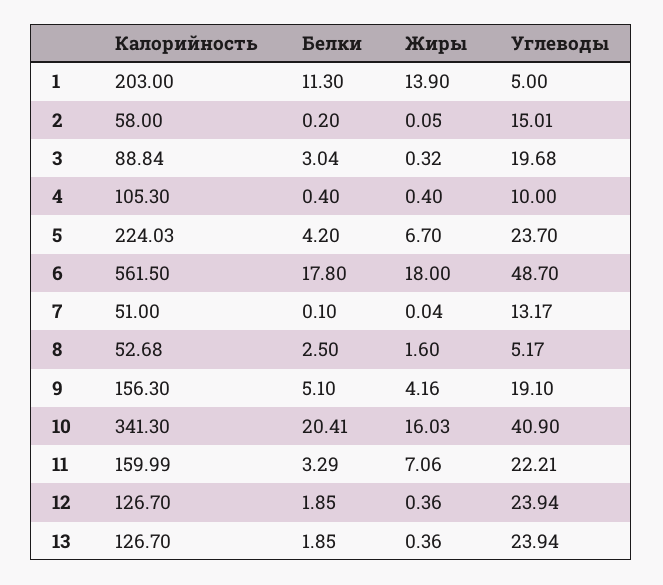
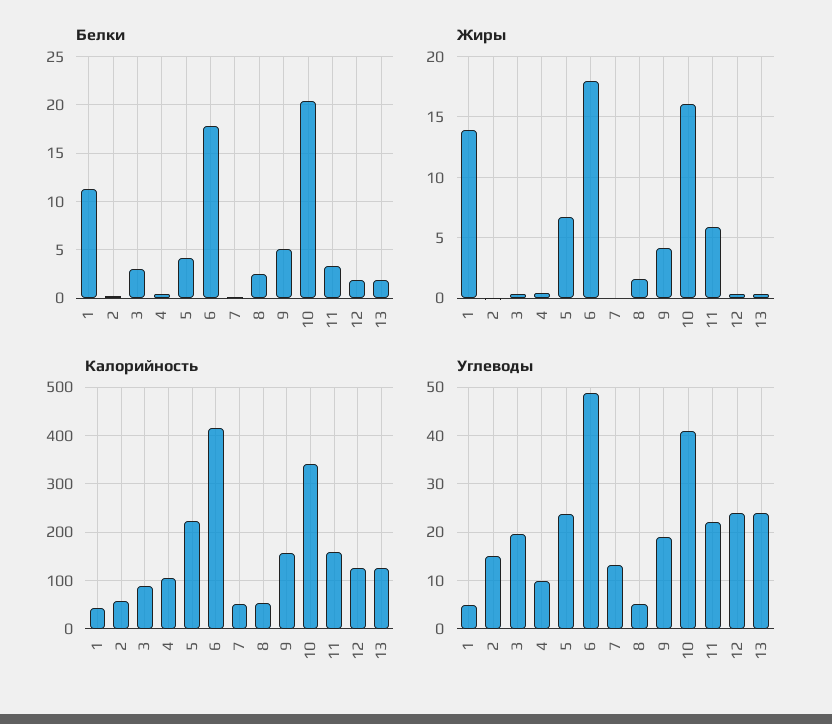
  {
    "Калорийность": {
-     "1": 203,
+     "1": 40,
      "2": 58,
      "3": 88.84,
      "4": 105.3,
      "5": 224.03,
-     "6": 561.5,
+     "6": 420,
      "7": 51,
      "8": 52.68,
      "9": 156.3,
      "10": 341.3,
      "11": 159.99,
      "12": 126.7,
      "13": 126.7
    },
    "Белки": {
      "1": 11.3,
      "2": 0.2,
      "3": 3.04,
      "4": 0.4,
      "5": 4.2,
      "6": 17.8,
      "7": 0.1,
      "8": 2.5,
      "9": 5.1,
      "10": 20.41,
      "11": 3.29,
      "12": 1.85,
      "13": 1.85
    },
    "Жиры": {
      "1": 13.9,
      "2": 0.05,
      "3": 0.32,
      "4": 0.4,
      "5": 6.7,
      "6": 18,
      "7": 0.04,
      "8": 1.6,
      "9": 4.16,
      "10": 16.03,
-     "11": 7.06,
+     "11": 6,
      "12": 0.36,
      "13": 0.36
    },
    "Углеводы": {
      "1": 5,
      "2": 15.01,
      "3": 19.68,
      "4": 10,
      "5": 23.7,
      "6": 48.7,
      "7": 13.17,
      "8": 5.17,
      "9": 19.1,
      "10": 40.9,
      "11": 22.21,
      "12": 23.94,
      "13": 23.94
    }
  }

